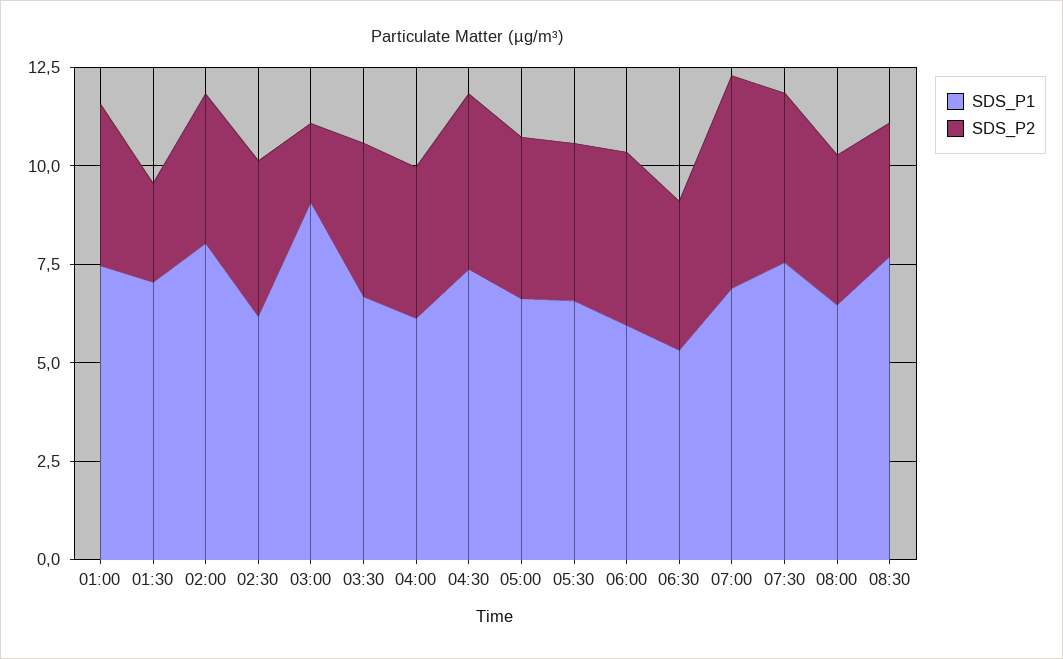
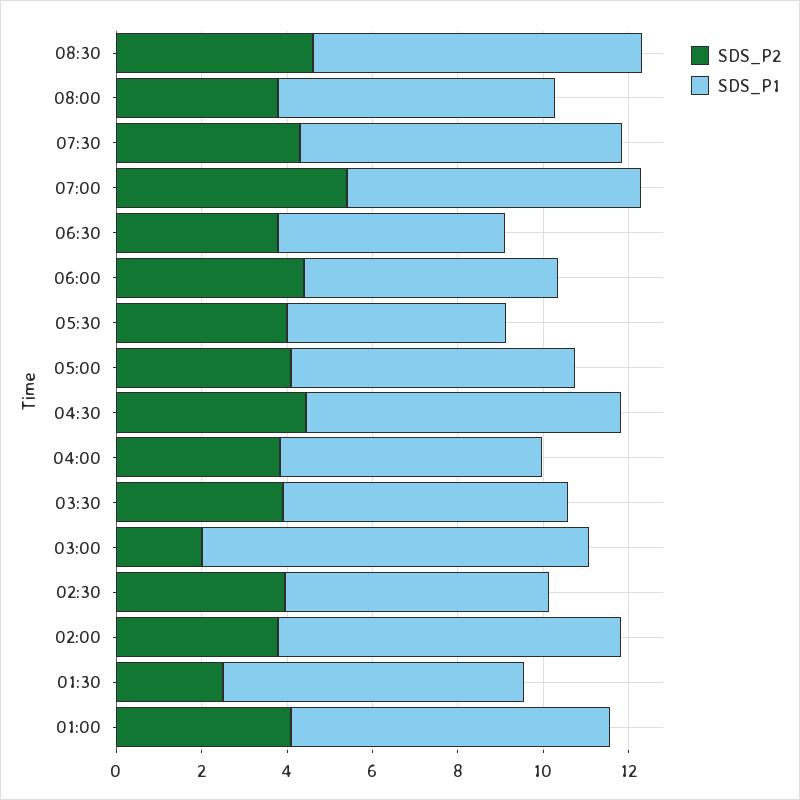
  {
    "SDS_P1": {
      "01:00": 7.5,
      "01:30": 7,
      "02:00": 8,
      "02:30": 6,
      "03:00": 9,
      "03:30": 6.5,
      "04:00": 6,
      "04:30": 7.5,
      "05:00": 6.5,
-     "05:30": 6.5,
+     "05:30": 5,
      "06:00": 6,
      "06:30": 5.5,
      "07:00": 7,
      "07:30": 7.5,
      "08:00": 6.5,
      "08:30": 7.5
    },
    "SDS_P2": {
      "01:00": 4,
      "01:30": 2.5,
      "02:00": 4,
      "02:30": 4,
      "03:00": 2,
      "03:30": 4,
      "04:00": 4,
      "04:30": 4.5,
      "05:00": 4,
      "05:30": 4,
      "06:00": 4.5,
      "06:30": 4,
      "07:00": 5.5,
      "07:30": 4.5,
      "08:00": 4,
-     "08:30": 3.5
+     "08:30": 4.5
    }
  }

